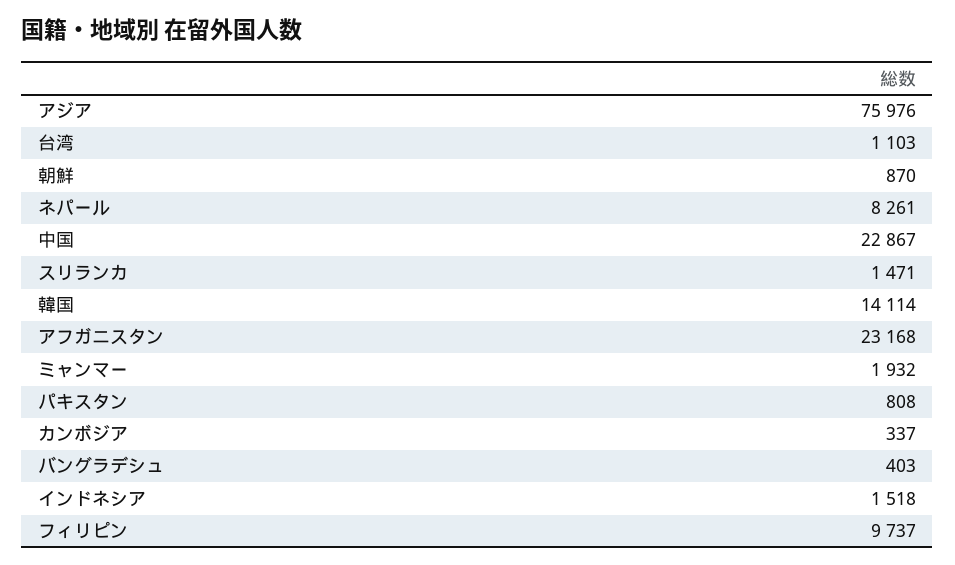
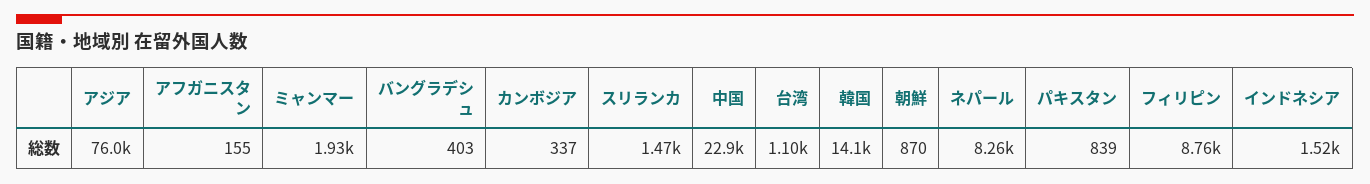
  {
    "アジア": 75976,
    "台湾": 1103,
    "朝鮮": 870,
    "ネパール": 8261,
    "中国": 22867,
    "スリランカ": 1471,
    "韓国": 14114,
-   "アフガニスタン": 23168,
+   "アフガニスタン": 155,
    "ミャンマー": 1932,
-   "パキスタン": 808,
+   "パキスタン": 839,
    "カンボジア": 337,
    "バングラデシュ": 403,
    "インドネシア": 1518,
-   "フィリピン": 9737
+   "フィリピン": 8760
  }

